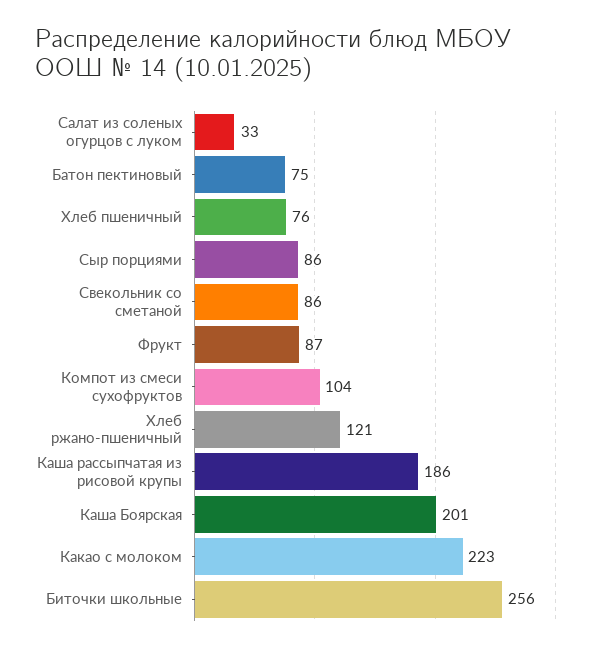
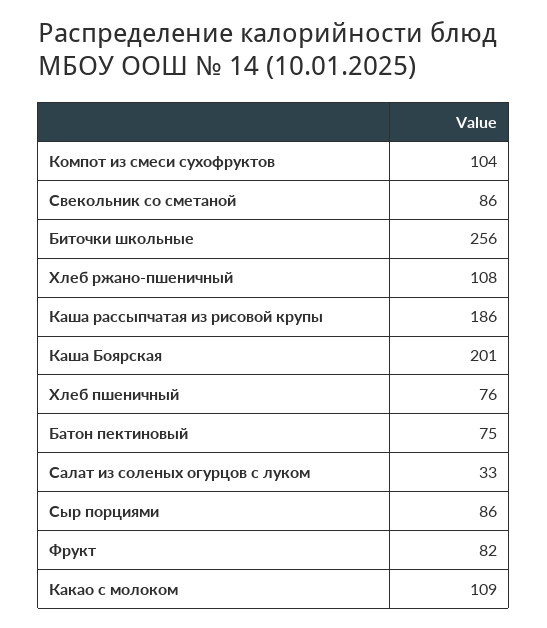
  {
    "Салат из соленых огурцов с луком": 33,
    "Батон пектиновый": 75,
    "Хлеб пшеничный": 76,
    "Сыр порциями": 86,
    "Свекольник со сметаной": 86,
-   "Фрукт": 87,
+   "Фрукт": 82,
    "Компот из смеси сухофруктов": 104,
-   "Хлеб ржано-пшеничный": 121,
+   "Хлеб ржано-пшеничный": 108,
    "Каша рассыпчатая из рисовой крупы": 186,
    "Каша Боярская": 201,
-   "Какао с молоком": 223,
+   "Какао с молоком": 109,
    "Биточки школьные": 256
  }

